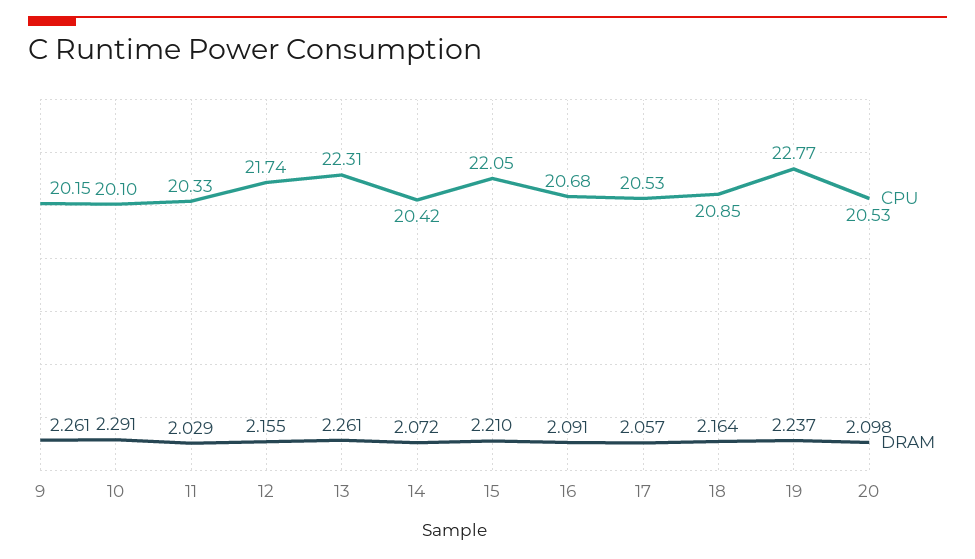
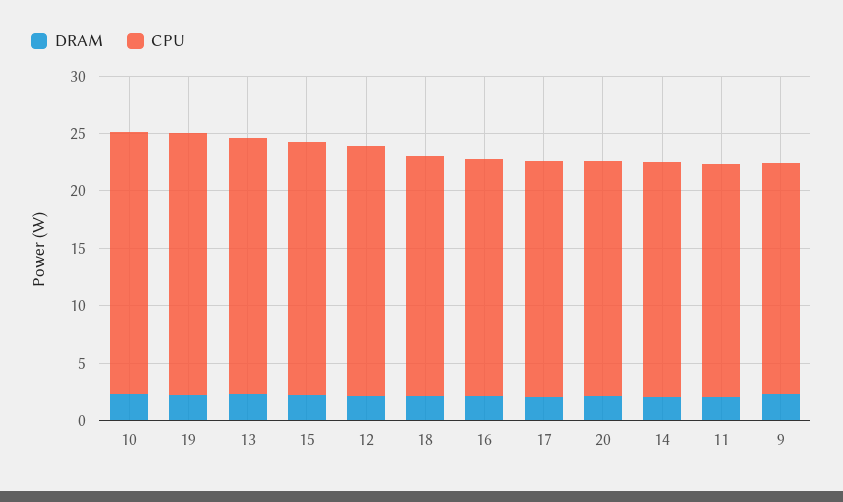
  {
    "CPU": {
      "9": 20.15,
-     "10": 20.1,
+     "10": 23,
      "11": 20.33,
      "12": 21.74,
      "13": 22.31,
      "14": 20.42,
      "15": 22.05,
      "16": 20.68,
      "17": 20.53,
      "18": 20.85,
      "19": 22.77,
      "20": 20.53
    },
    "DRAM": {
      "9": 2.261,
      "10": 2.291,
      "11": 2.029,
      "12": 2.155,
      "13": 2.261,
      "14": 2.072,
      "15": 2.21,
      "16": 2.091,
      "17": 2.057,
      "18": 2.164,
      "19": 2.237,
      "20": 2.098
    }
  }

